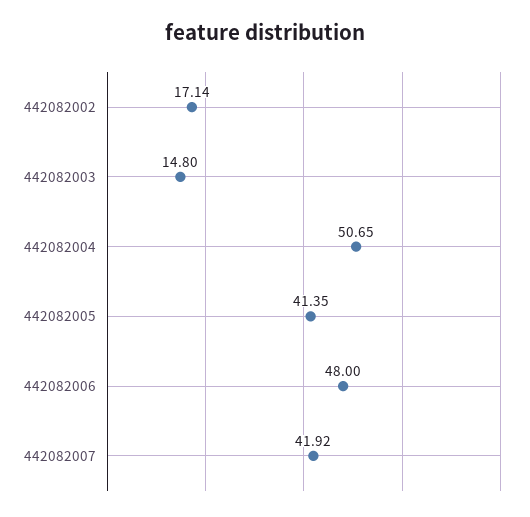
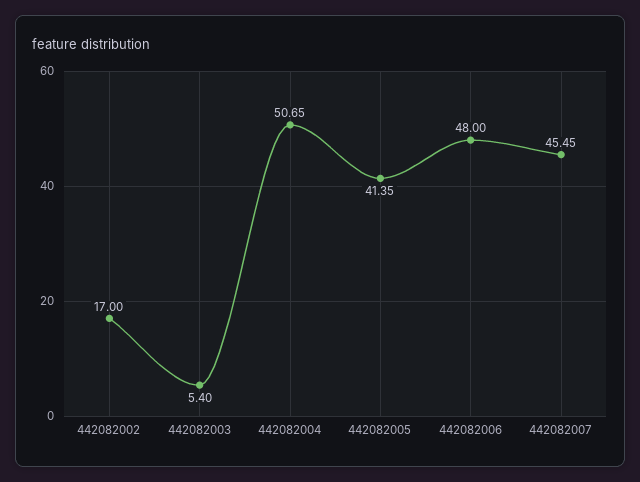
  {
-   "442082002": 17.14,
+   "442082002": 17,
-   "442082003": 14.8,
+   "442082003": 5.4,
    "442082004": 50.65,
    "442082005": 41.35,
    "442082006": 48,
-   "442082007": 41.92
+   "442082007": 45.45
  }

